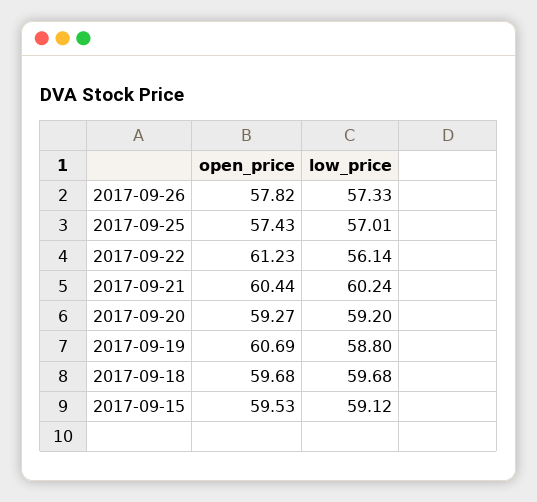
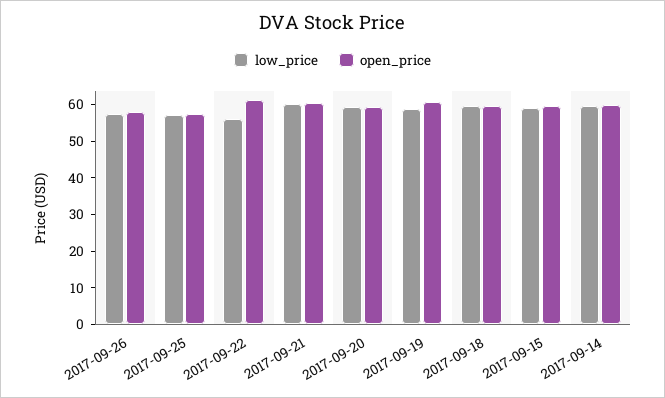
  {
    "open_price": {
      "2017-09-26": 57.82,
      "2017-09-25": 57.43,
      "2017-09-22": 61.23,
      "2017-09-21": 60.44,
      "2017-09-20": 59.27,
      "2017-09-19": 60.69,
      "2017-09-18": 59.68,
-     "2017-09-15": 59.53
+     "2017-09-15": 59.53,
+     "2017-09-14": 60
    },
    "low_price": {
      "2017-09-26": 57.33,
      "2017-09-25": 57.01,
      "2017-09-22": 56.14,
      "2017-09-21": 60.24,
      "2017-09-20": 59.2,
      "2017-09-19": 58.8,
      "2017-09-18": 59.68,
-     "2017-09-15": 59.12
+     "2017-09-15": 59.12,
+     "2017-09-14": 60
    }
  }

